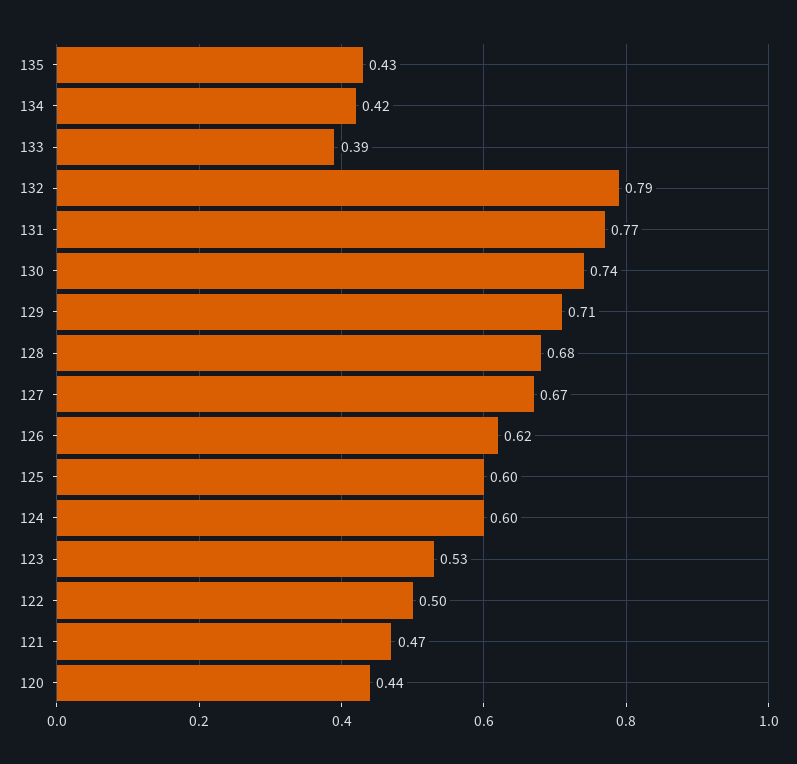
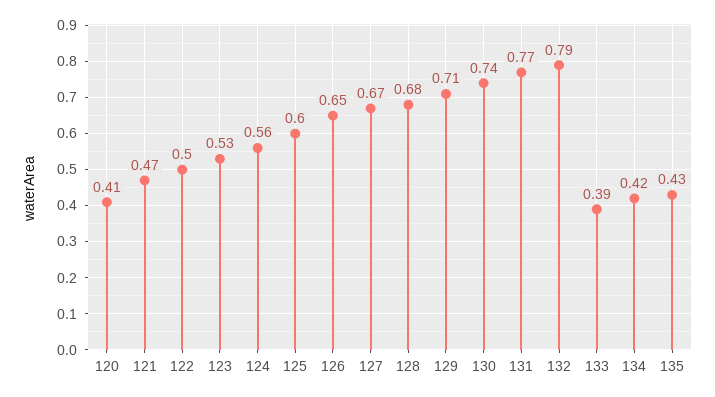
  {
    "135": 0.43,
    "134": 0.42,
    "133": 0.39,
    "132": 0.79,
    "131": 0.77,
    "130": 0.74,
    "129": 0.71,
    "128": 0.68,
    "127": 0.67,
-   "126": 0.62,
+   "126": 0.65,
    "125": 0.6,
-   "124": 0.6,
+   "124": 0.56,
    "123": 0.53,
    "122": 0.5,
    "121": 0.47,
-   "120": 0.44
+   "120": 0.41
  }

